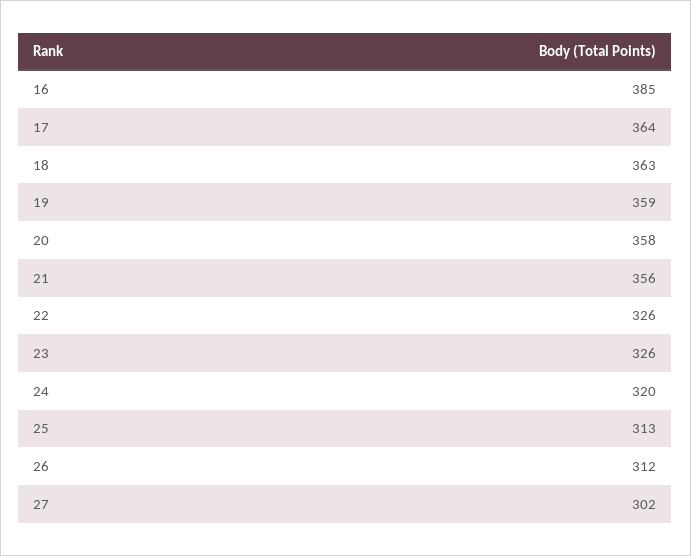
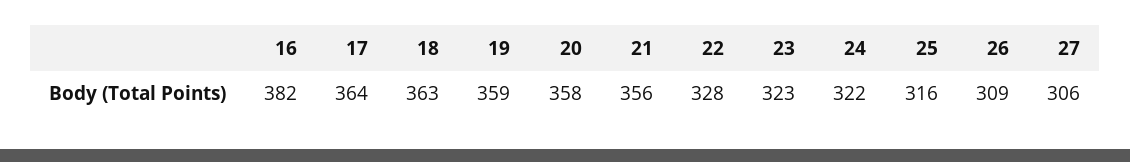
  {
-   "16": 385,
+   "16": 382,
    "17": 364,
    "18": 363,
    "19": 359,
    "20": 358,
    "21": 356,
-   "22": 326,
+   "22": 328,
-   "23": 326,
+   "23": 323,
-   "24": 320,
+   "24": 322,
-   "25": 313,
+   "25": 316,
-   "26": 312,
+   "26": 309,
-   "27": 302
+   "27": 306
  }

